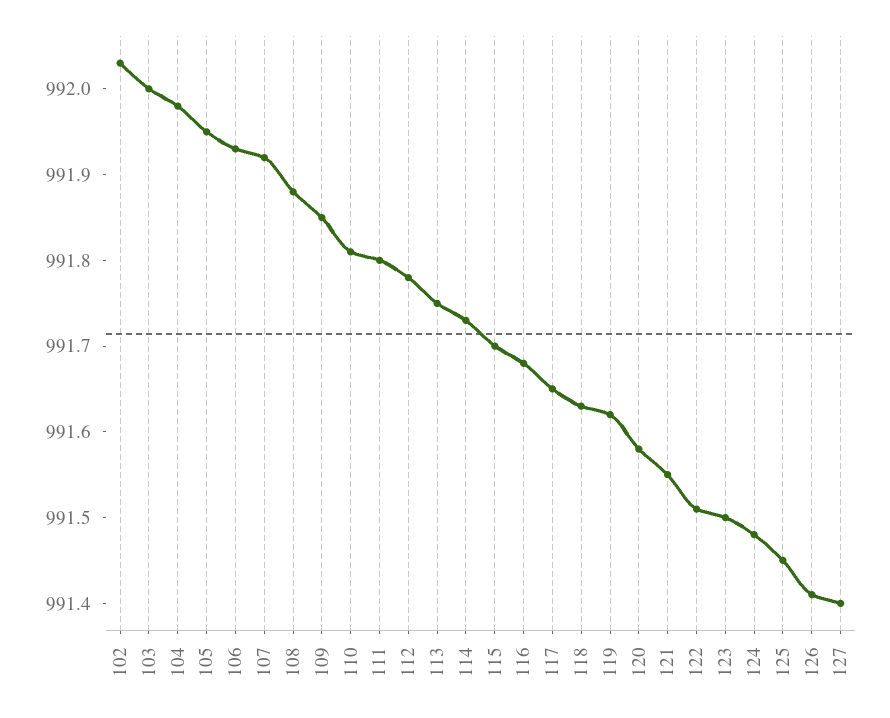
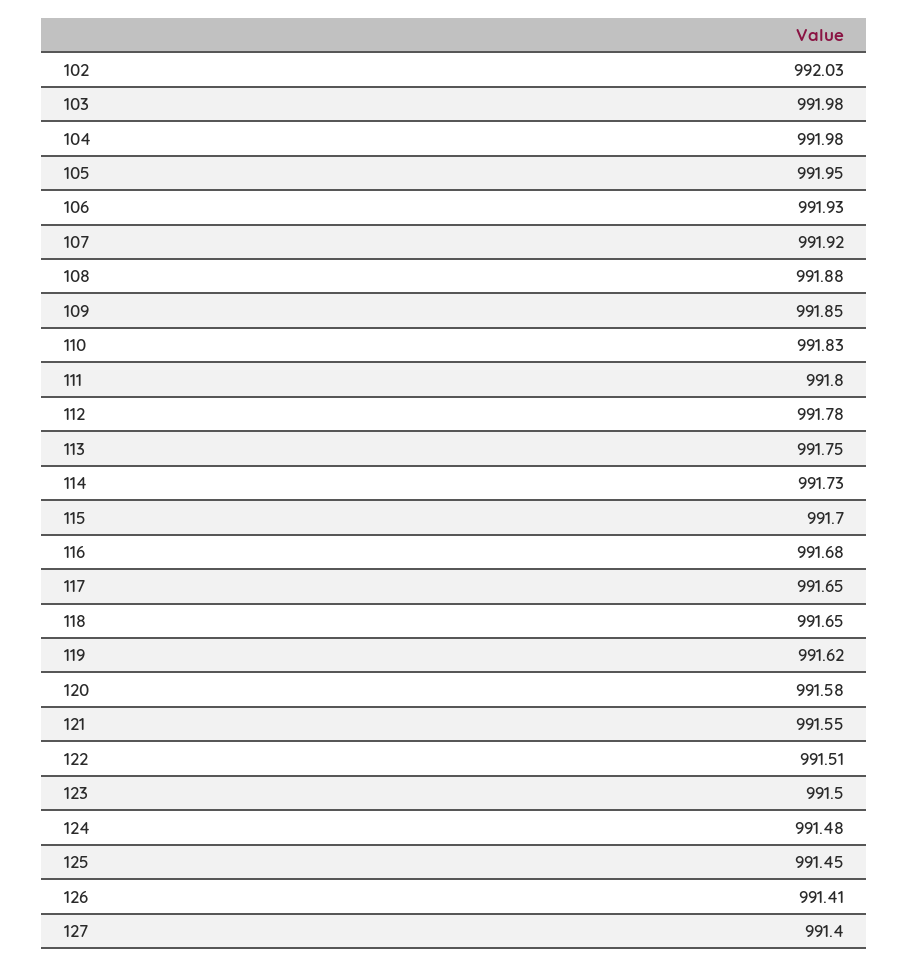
  {
    "102": 992.03,
-   "103": 992,
+   "103": 991.98,
    "104": 991.98,
    "105": 991.95,
    "106": 991.93,
    "107": 991.92,
    "108": 991.88,
    "109": 991.85,
-   "110": 991.81,
+   "110": 991.83,
    "111": 991.8,
    "112": 991.78,
    "113": 991.75,
    "114": 991.73,
    "115": 991.7,
    "116": 991.68,
    "117": 991.65,
-   "118": 991.63,
+   "118": 991.65,
    "119": 991.62,
    "120": 991.58,
    "121": 991.55,
    "122": 991.51,
    "123": 991.5,
    "124": 991.48,
    "125": 991.45,
    "126": 991.41,
    "127": 991.4
  }

